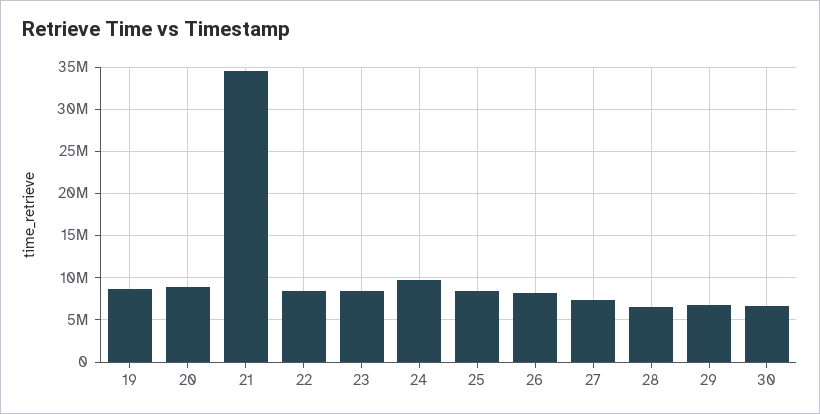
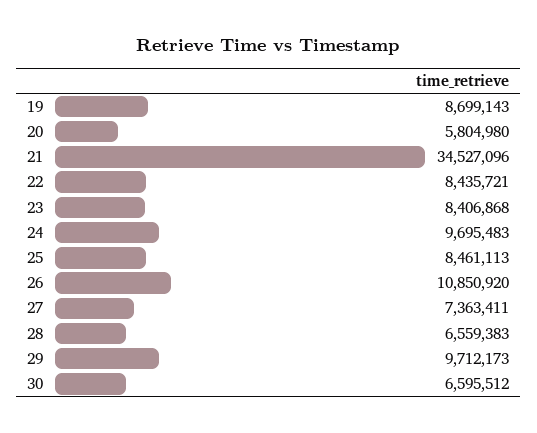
  {
    "19": 8699143,
-   "20": 9000000,
+   "20": 5804980,
    "21": 34527096,
    "22": 8435721,
    "23": 8406868,
    "24": 9695483,
    "25": 8461113,
-   "26": 8000000,
+   "26": 10850920,
    "27": 7363411,
    "28": 6559383,
-   "29": 7000000,
+   "29": 9712173,
    "30": 6595512
  }

